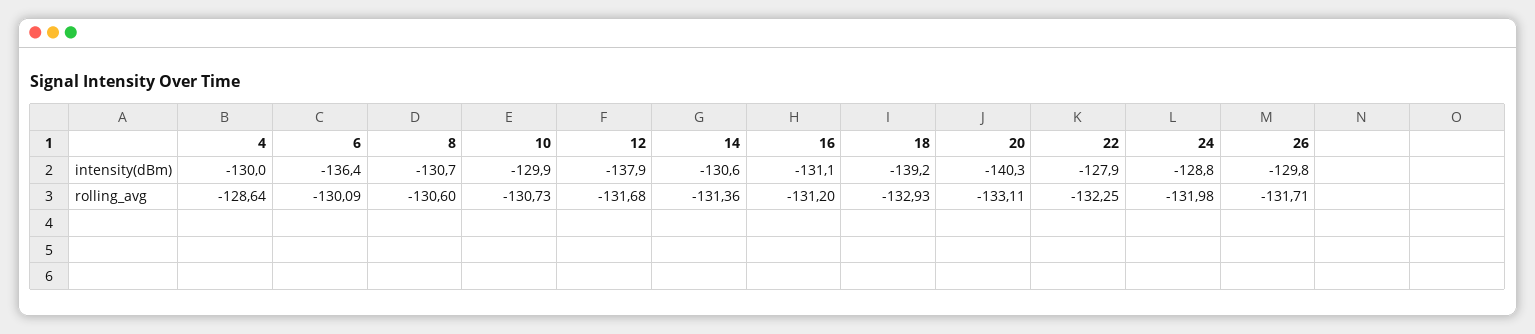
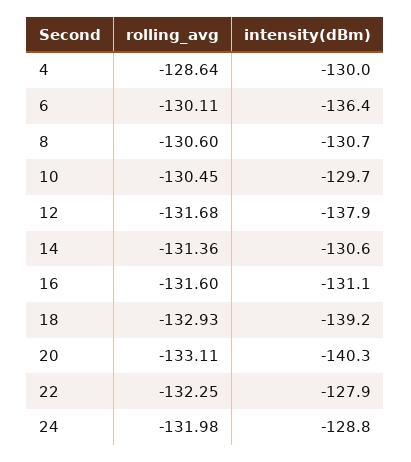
  {
    "4": {
      "intensity(dBm)": -130,
      "rolling_avg": -128.64
    },
    "6": {
      "intensity(dBm)": -136.4,
-     "rolling_avg": -130.09
+     "rolling_avg": -130.11
    },
    "8": {
      "intensity(dBm)": -130.7,
      "rolling_avg": -130.6
    },
    "10": {
-     "intensity(dBm)": -129.9,
+     "intensity(dBm)": -129.7,
-     "rolling_avg": -130.73
+     "rolling_avg": -130.45
    },
    "12": {
      "intensity(dBm)": -137.9,
      "rolling_avg": -131.68
    },
    "14": {
      "intensity(dBm)": -130.6,
      "rolling_avg": -131.36
    },
    "16": {
      "intensity(dBm)": -131.1,
-     "rolling_avg": -131.2
+     "rolling_avg": -131.6
    },
    "18": {
      "intensity(dBm)": -139.2,
      "rolling_avg": -132.93
    },
    "20": {
      "intensity(dBm)": -140.3,
      "rolling_avg": -133.11
    },
    "22": {
      "intensity(dBm)": -127.9,
      "rolling_avg": -132.25
    },
    "24": {
      "intensity(dBm)": -128.8,
      "rolling_avg": -131.98
-   },
+   }
-   "26": {
-     "intensity(dBm)": -129.8,
-     "rolling_avg": -131.71
-   }
  }

